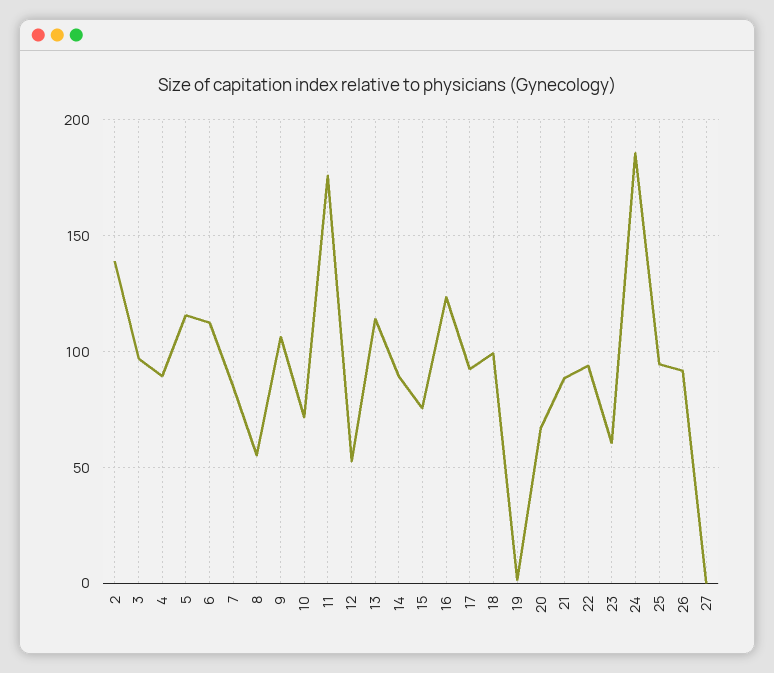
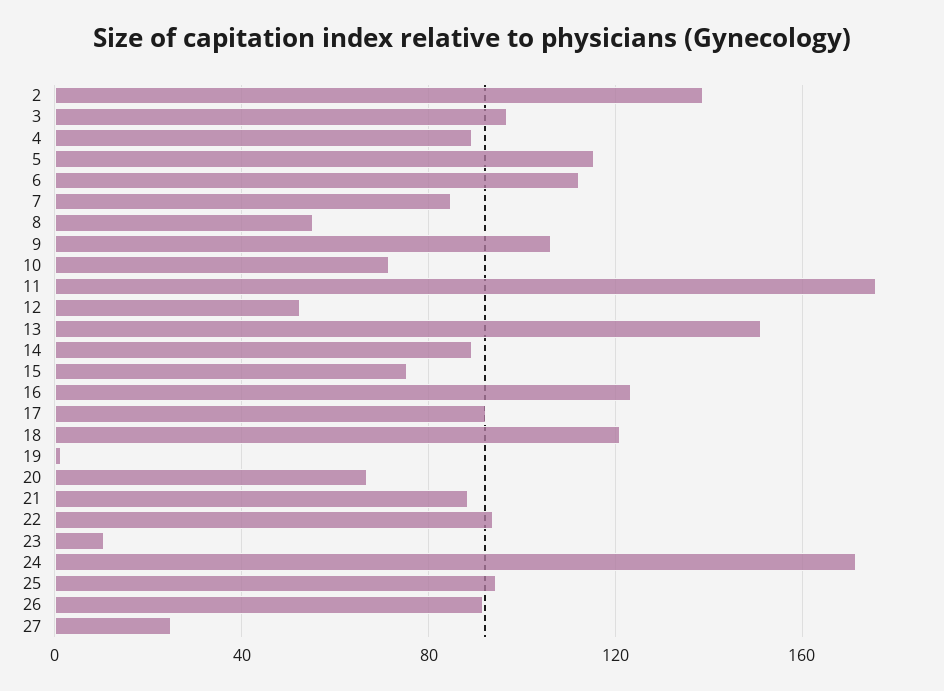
  {
    "2": 140,
    "3": 95,
    "4": 90,
    "5": 115,
    "6": 110,
    "7": 85,
    "8": 55,
    "9": 105,
    "10": 70,
    "11": 175,
    "12": 55,
-   "13": 115,
+   "13": 150,
    "14": 90,
    "15": 75,
    "16": 125,
    "17": 90,
-   "18": 100,
+   "18": 120,
    "19": 0,
    "20": 65,
    "21": 90,
    "22": 95,
-   "23": 60,
+   "23": 10,
-   "24": 185,
+   "24": 170,
    "25": 95,
    "26": 90,
-   "27": 0
+   "27": 25
  }

